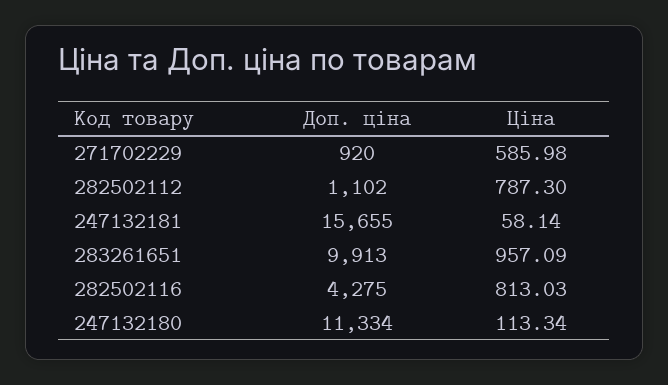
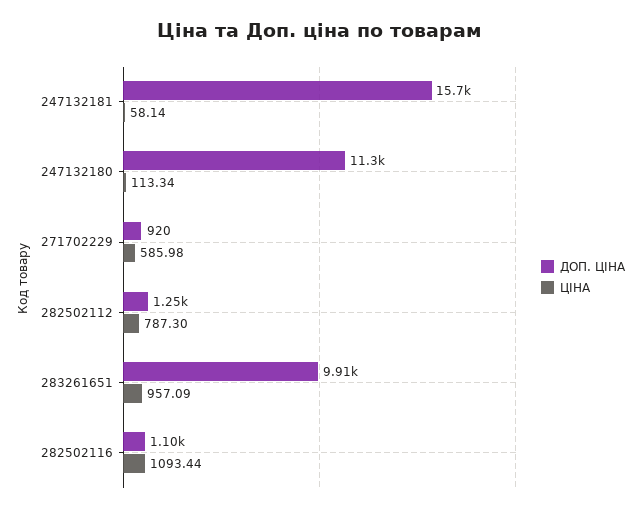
  {
    "Доп. ціна": {
      "271702229": 920,
-     "282502112": 1102,
+     "282502112": 1250,
      "247132181": 15655,
      "283261651": 9913,
-     "282502116": 4275,
+     "282502116": 1100,
      "247132180": 11334
    },
    "Ціна": {
      "271702229": 585.98,
      "282502112": 787.3,
      "247132181": 58.14,
      "283261651": 957.09,
-     "282502116": 813.03,
+     "282502116": 1093.44,
      "247132180": 113.34
    }
  }

